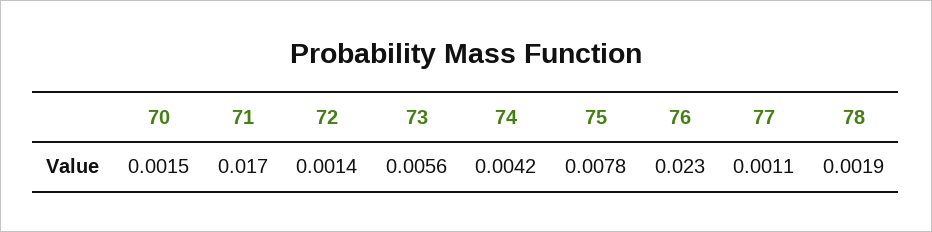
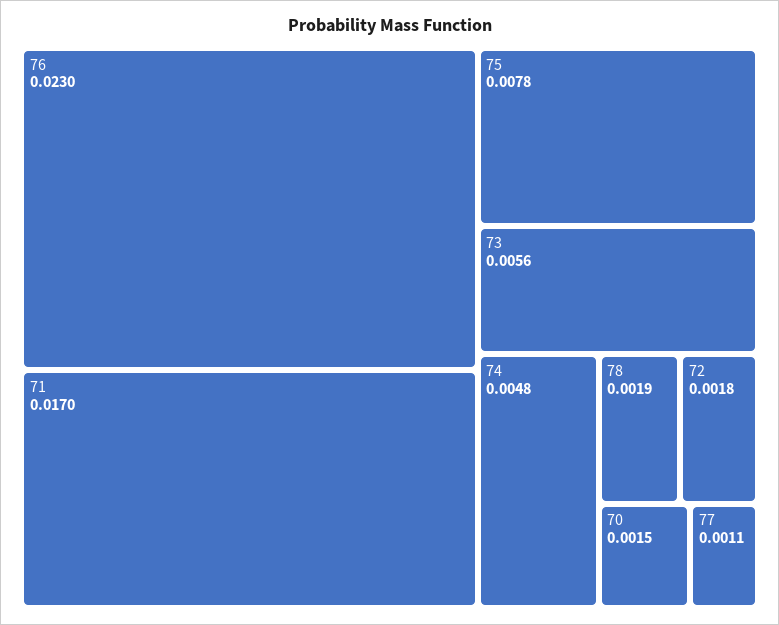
  {
    "70": 0.0015,
    "71": 0.017,
-   "72": 0.0014,
+   "72": 0.0018,
    "73": 0.0056,
-   "74": 0.0042,
+   "74": 0.0048,
    "75": 0.0078,
    "76": 0.023,
    "77": 0.0011,
    "78": 0.0019
  }

